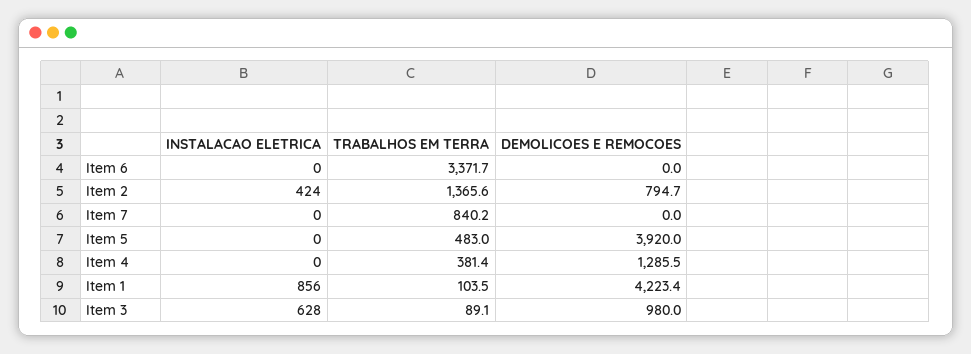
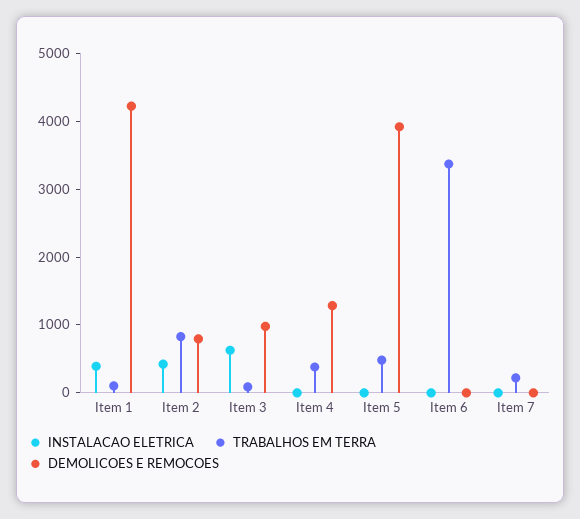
  {
    "INSTALACAO ELETRICA": {
      "Item 6": 0,
      "Item 2": 424,
      "Item 7": 0,
      "Item 5": 0,
      "Item 4": 0,
-     "Item 1": 856,
+     "Item 1": 400,
      "Item 3": 628
    },
    "TRABALHOS EM TERRA": {
      "Item 6": 3371.7,
-     "Item 2": 1365.6,
+     "Item 2": 800,
-     "Item 7": 840.2,
+     "Item 7": 200,
      "Item 5": 483,
      "Item 4": 381.4,
      "Item 1": 103.5,
      "Item 3": 89.1
    },
    "DEMOLICOES E REMOCOES": {
      "Item 6": 0,
      "Item 2": 794.7,
      "Item 7": 0,
      "Item 5": 3920,
      "Item 4": 1285.5,
      "Item 1": 4223.4,
      "Item 3": 980
    }
  }

